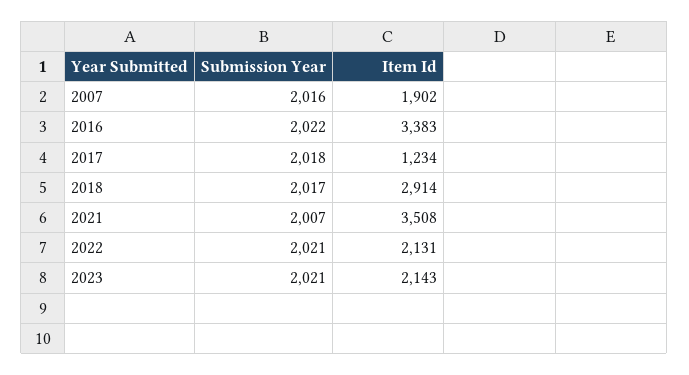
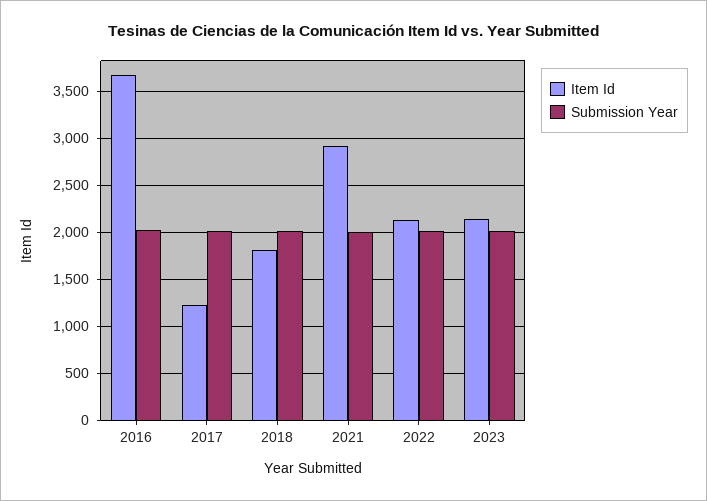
  {
    "Submission Year": {
-     "2007": 2016,
      "2016": 2022,
      "2017": 2018,
      "2018": 2017,
      "2021": 2007,
      "2022": 2021,
      "2023": 2021
    },
    "Item Id": {
-     "2007": 1902,
-     "2016": 3383,
+     "2016": 3700,
      "2017": 1234,
-     "2018": 2914,
+     "2018": 1800,
-     "2021": 3508,
+     "2021": 2900,
      "2022": 2131,
      "2023": 2143
    }
  }

